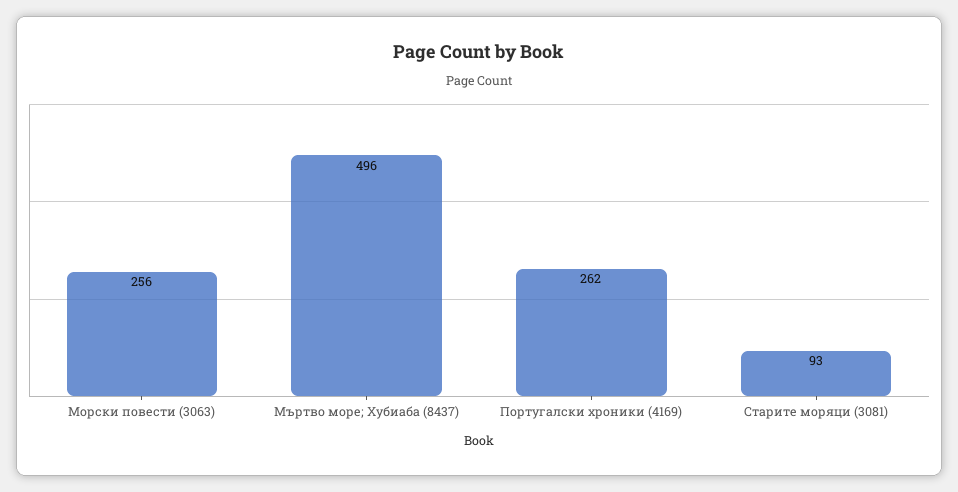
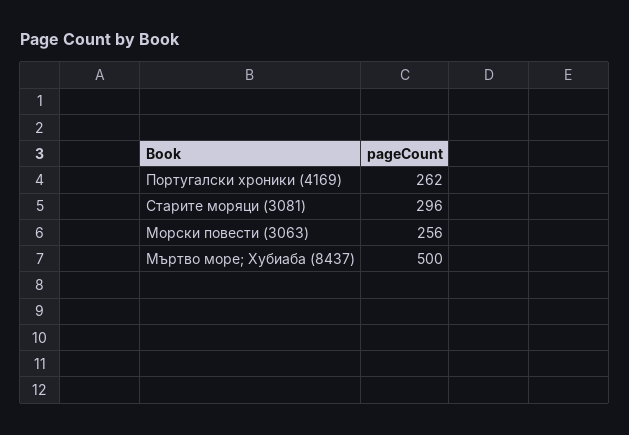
  {
    "Морски повести (3063)": 256,
-   "Мъртво море; Хубиаба (8437)": 496,
+   "Мъртво море; Хубиаба (8437)": 500,
    "Португалски хроники (4169)": 262,
-   "Старите моряци (3081)": 93
+   "Старите моряци (3081)": 296
  }

